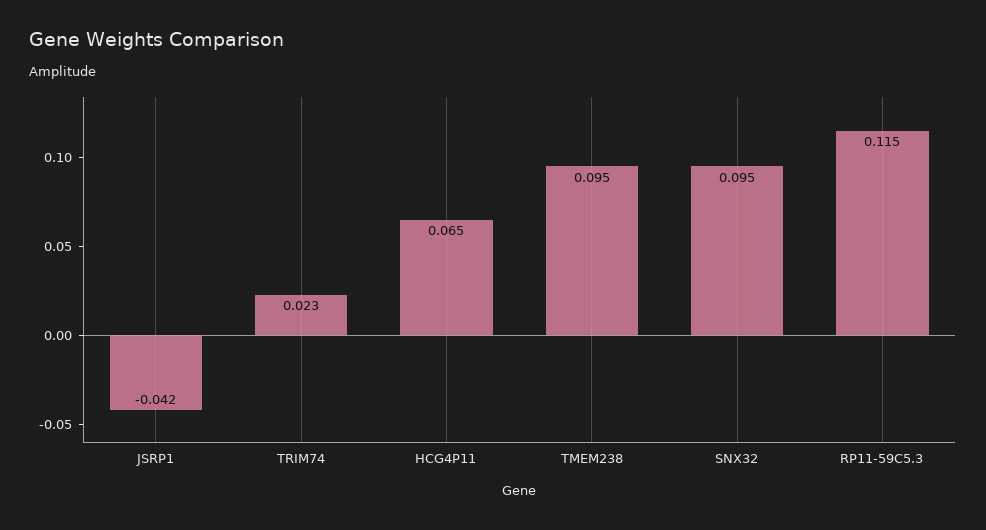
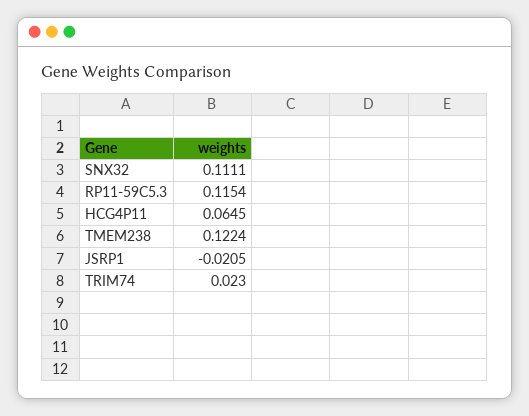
  {
-   "JSRP1": -0.042,
+   "JSRP1": -0.0205,
    "TRIM74": 0.023,
    "HCG4P11": 0.0645,
-   "TMEM238": 0.095,
+   "TMEM238": 0.1224,
-   "SNX32": 0.095,
+   "SNX32": 0.1111,
    "RP11-59C5.3": 0.1154
  }

